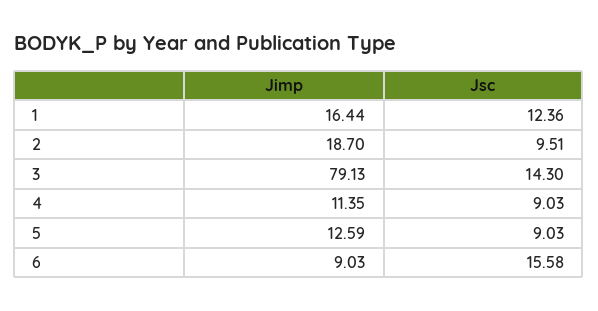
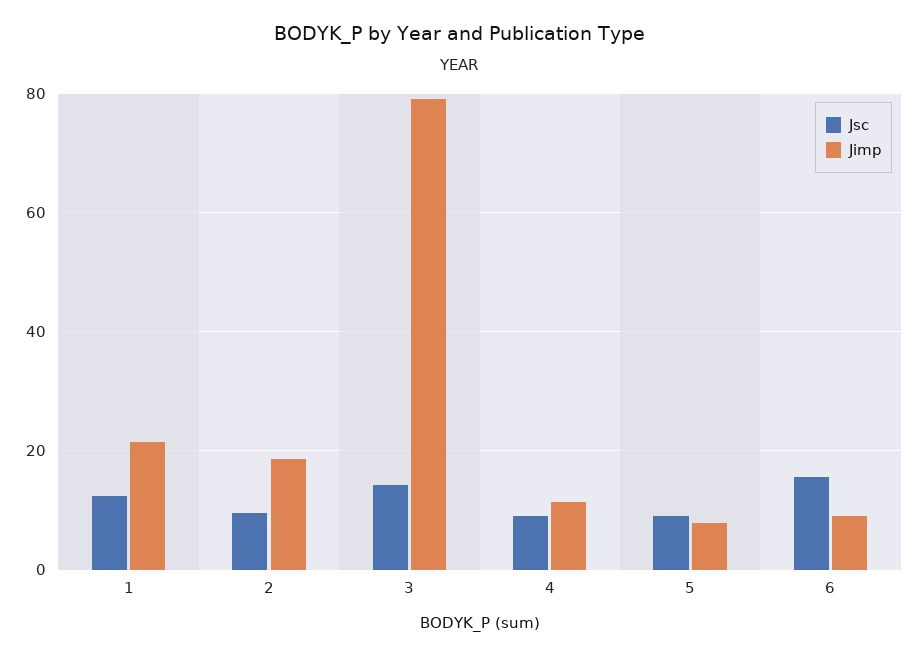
  {
    "Jimp": {
-     "1": 16.44,
+     "1": 22,
      "2": 18.7,
      "3": 79.13,
      "4": 11.35,
-     "5": 12.59,
+     "5": 8,
      "6": 9.03
    },
    "Jsc": {
      "1": 12.36,
      "2": 9.51,
      "3": 14.3,
      "4": 9.03,
      "5": 9.03,
      "6": 15.58
    }
  }

